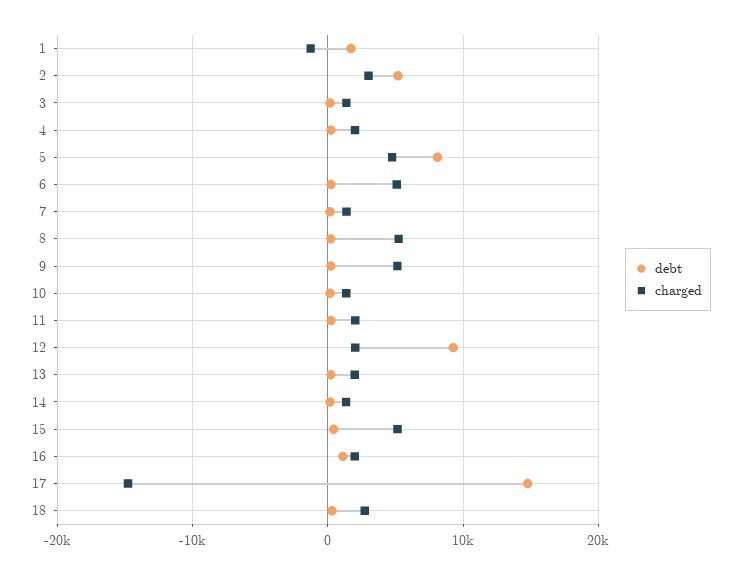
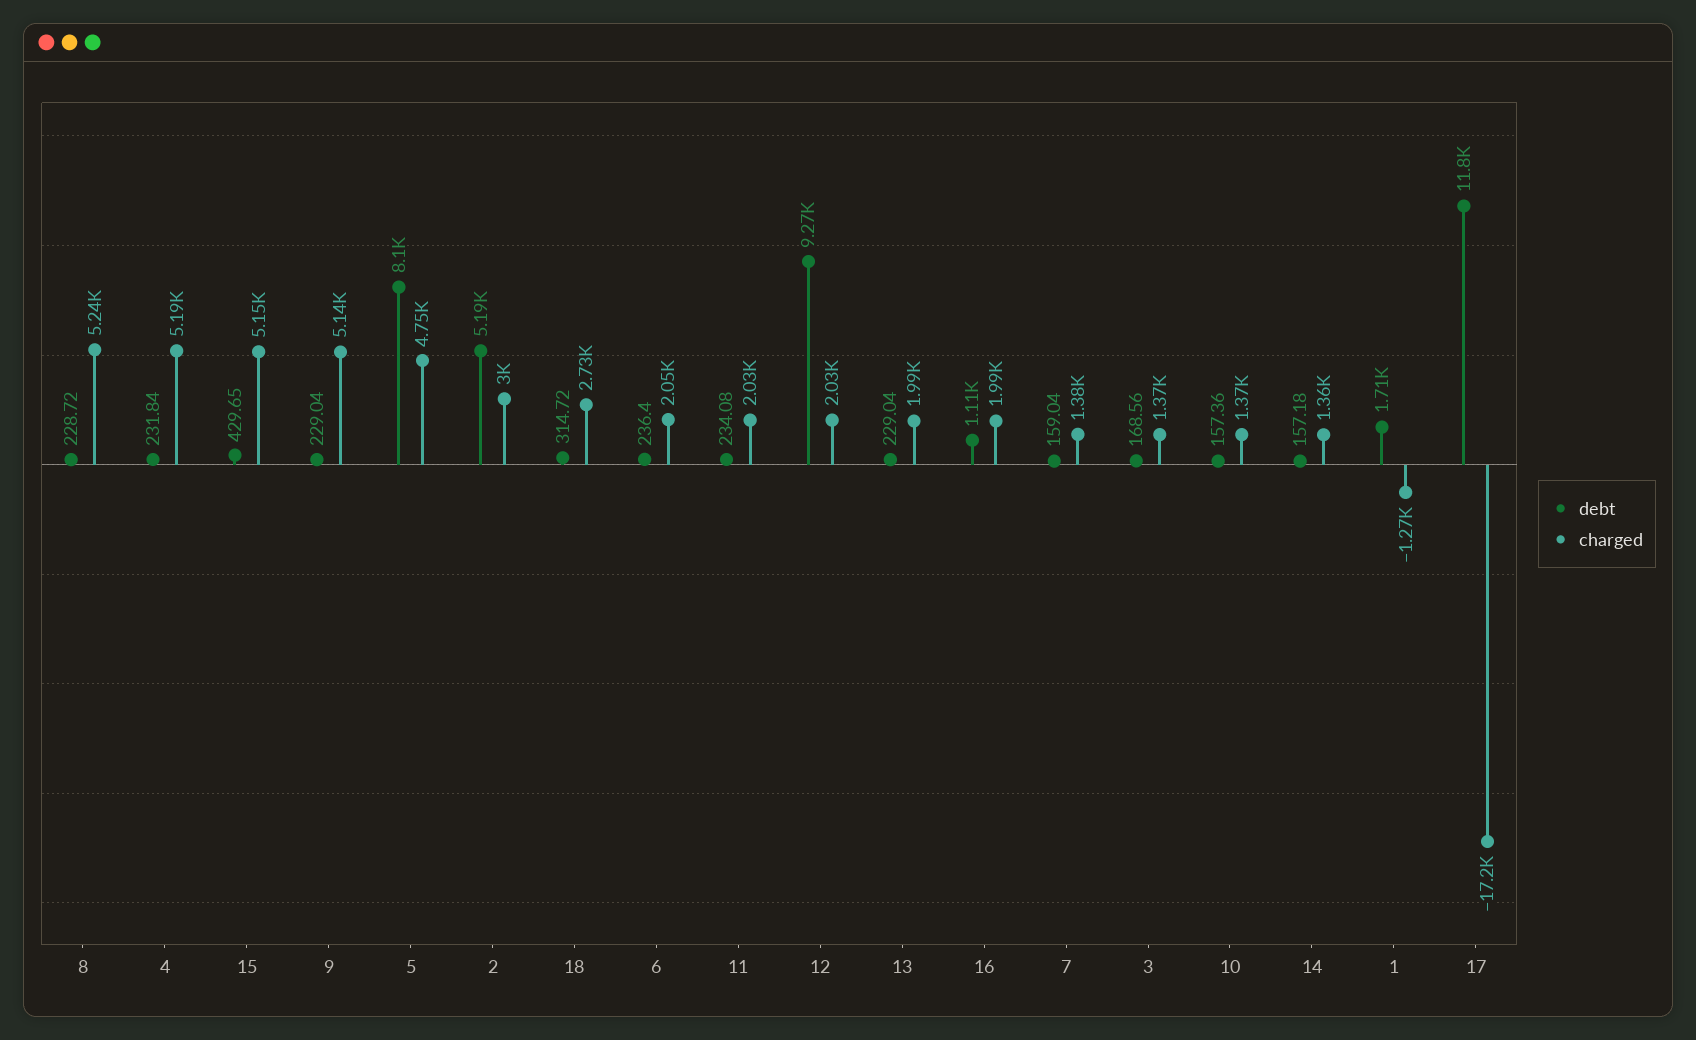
  {
    "debt": {
      "1": 1710,
      "2": 5190,
      "3": 168.56,
      "4": 231.84,
      "5": 8100,
      "6": 236.4,
      "7": 159.04,
      "8": 228.72,
      "9": 229.04,
      "10": 157.36,
      "11": 234.08,
      "12": 9270,
      "13": 229.04,
      "14": 157.18,
      "15": 429.65,
      "16": 1110,
-     "17": 15000,
+     "17": 11800,
      "18": 314.72
    },
    "charged": {
      "1": -1270,
      "2": 3000,
      "3": 1370,
-     "4": 2000,
+     "4": 5190,
      "5": 4750,
-     "6": 5000,
+     "6": 2050,
      "7": 1380,
      "8": 5240,
      "9": 5140,
      "10": 1370,
      "11": 2030,
      "12": 2030,
      "13": 1990,
      "14": 1360,
      "15": 5150,
      "16": 1990,
-     "17": -15000,
+     "17": -17200,
      "18": 2730
    }
  }

